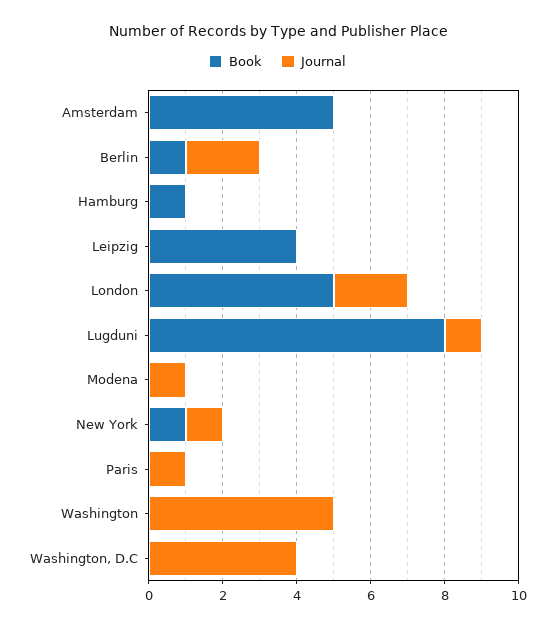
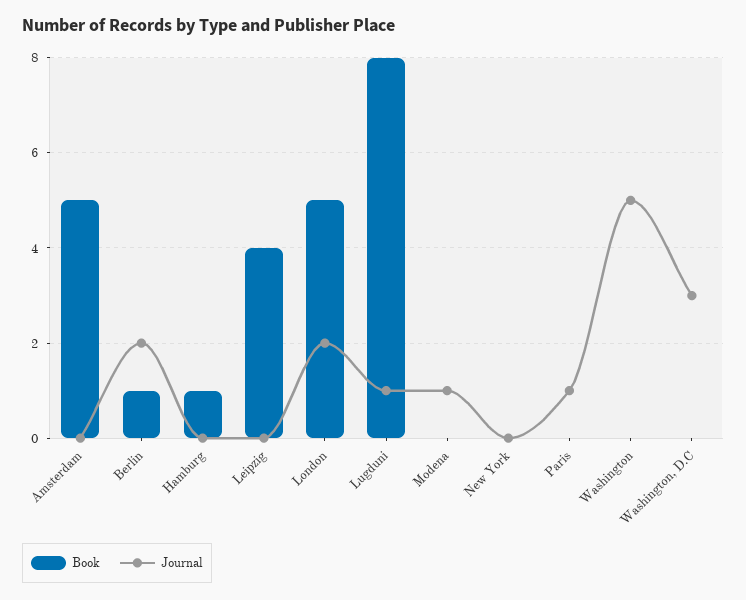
  {
    "Book": {
      "Amsterdam": 5,
      "Berlin": 1,
      "Hamburg": 1,
      "Leipzig": 4,
      "London": 5,
      "Lugduni": 8,
      "Modena": 0,
-     "New York": 1,
+     "New York": 0,
      "Paris": 0,
      "Washington": 0,
      "Washington, D.C": 0
    },
    "Journal": {
      "Amsterdam": 0,
      "Berlin": 2,
      "Hamburg": 0,
      "Leipzig": 0,
      "London": 2,
      "Lugduni": 1,
      "Modena": 1,
-     "New York": 1,
+     "New York": 0,
      "Paris": 1,
      "Washington": 5,
-     "Washington, D.C": 4
+     "Washington, D.C": 3
    }
  }

